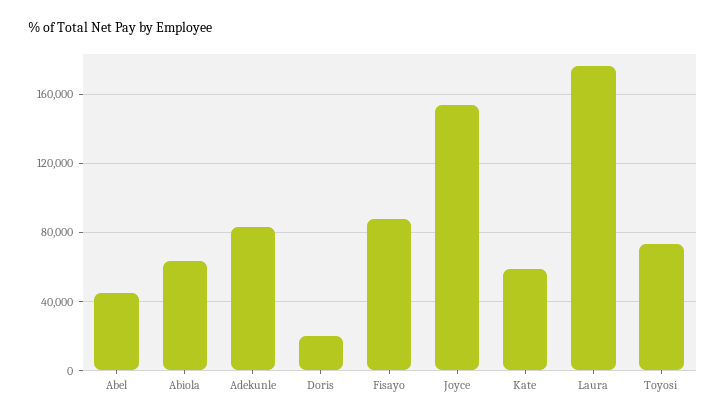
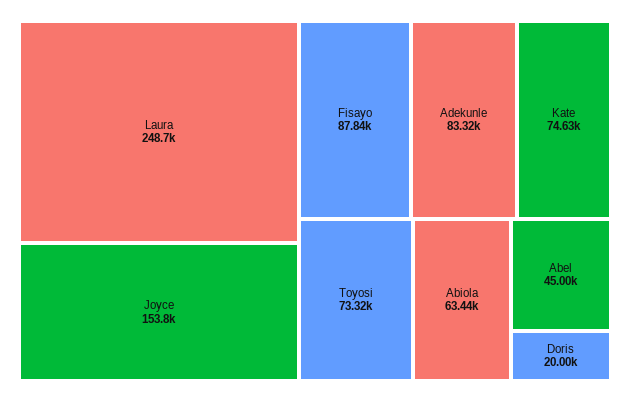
  {
    "Abel": 45000,
    "Abiola": 63440,
    "Adekunle": 83320,
    "Doris": 20000,
    "Fisayo": 87840,
    "Joyce": 153800,
-   "Kate": 60000,
+   "Kate": 74630,
-   "Laura": 175000,
+   "Laura": 248700,
    "Toyosi": 73320
  }

